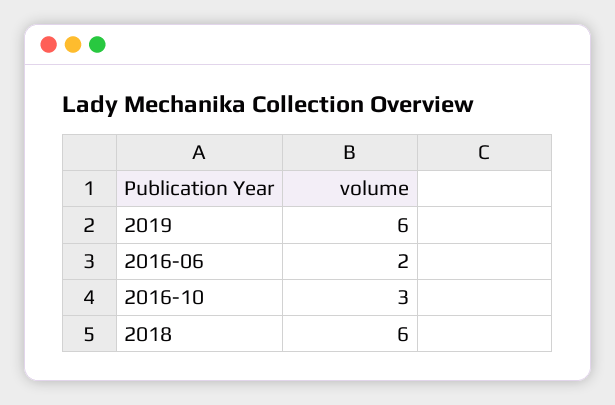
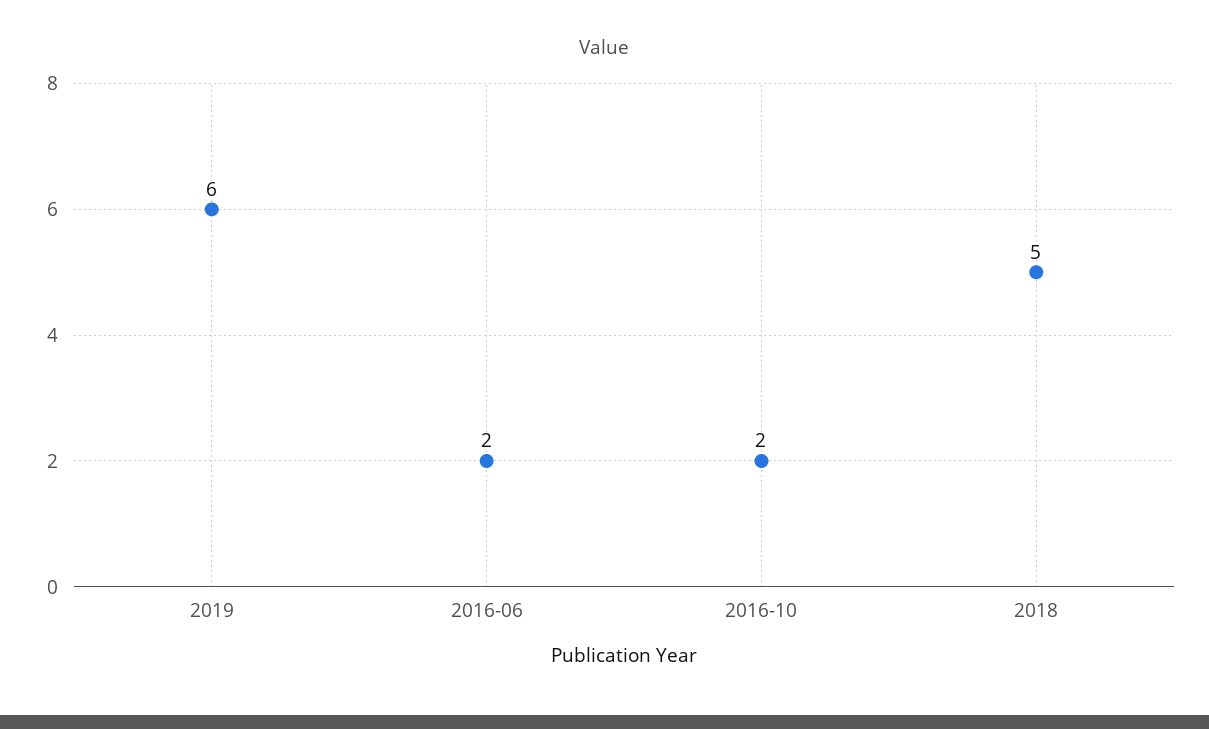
  {
    "2019": 6,
    "2016-06": 2,
-   "2016-10": 3,
+   "2016-10": 2,
-   "2018": 6
+   "2018": 5
  }

